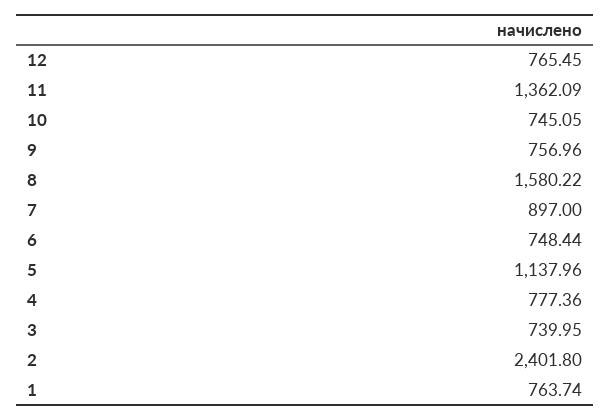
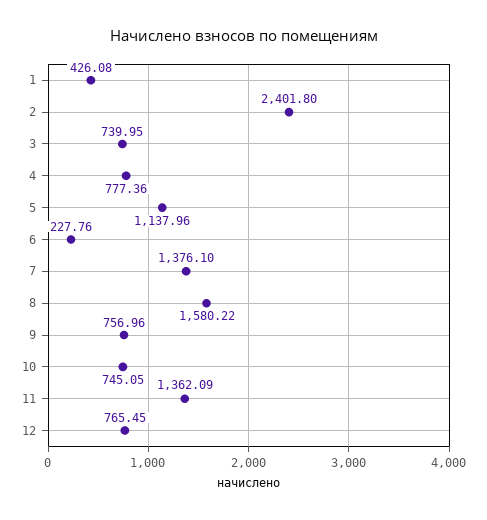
  {
    "12": 765.45,
    "11": 1362.09,
    "10": 745.05,
    "9": 756.96,
    "8": 1580.22,
-   "7": 897,
+   "7": 1376.1,
-   "6": 748.44,
+   "6": 227.76,
    "5": 1137.96,
    "4": 777.36,
    "3": 739.95,
    "2": 2401.8,
-   "1": 763.74
+   "1": 426.08
  }

